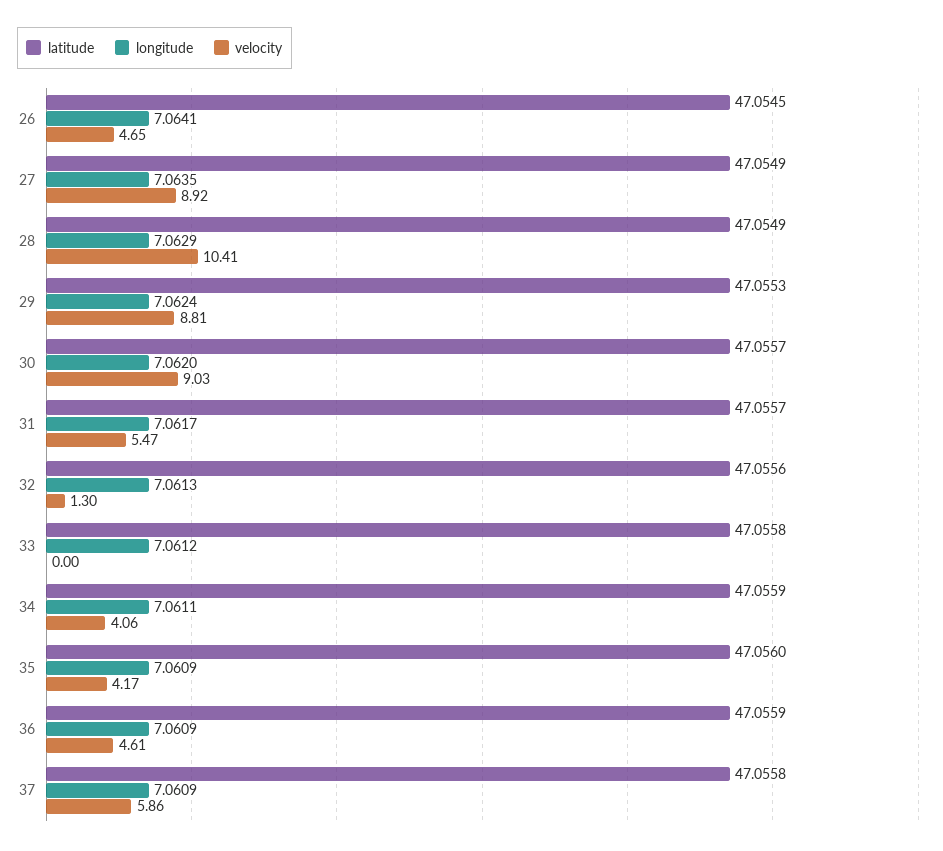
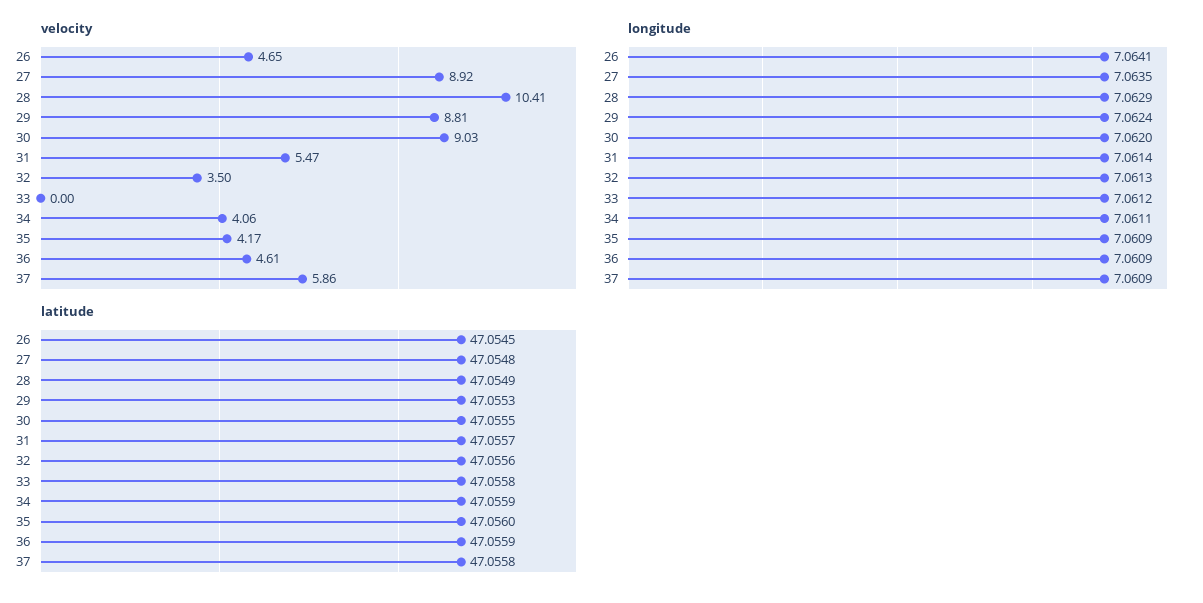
  {
    "latitude": {
      "26": 47.0545,
-     "27": 47.0549,
+     "27": 47.0548,
      "28": 47.0549,
      "29": 47.0553,
-     "30": 47.0557,
+     "30": 47.0555,
      "31": 47.0557,
      "32": 47.0556,
      "33": 47.0558,
      "34": 47.0559,
      "35": 47.056,
      "36": 47.0559,
      "37": 47.0558
    },
    "longitude": {
      "26": 7.0641,
      "27": 7.0635,
      "28": 7.0629,
      "29": 7.0624,
      "30": 7.062,
-     "31": 7.0617,
+     "31": 7.0614,
      "32": 7.0613,
      "33": 7.0612,
      "34": 7.0611,
      "35": 7.0609,
      "36": 7.0609,
      "37": 7.0609
    },
    "velocity": {
      "26": 4.65,
      "27": 8.92,
      "28": 10.41,
      "29": 8.81,
      "30": 9.03,
      "31": 5.47,
-     "32": 1.3,
+     "32": 3.5,
      "33": 0,
      "34": 4.06,
      "35": 4.17,
      "36": 4.61,
      "37": 5.86
    }
  }

